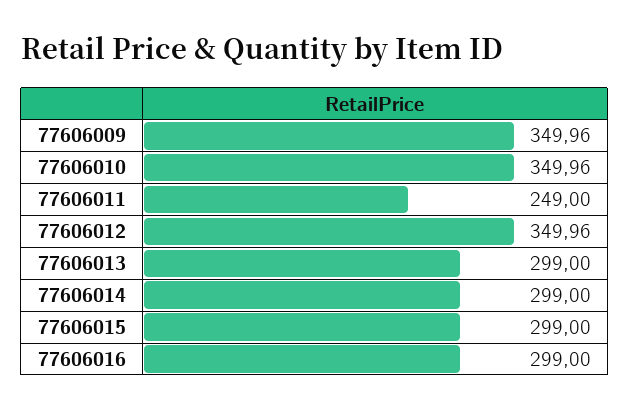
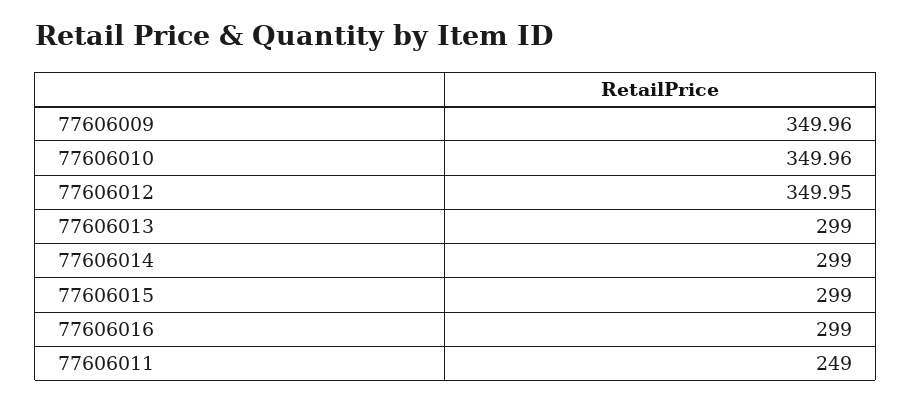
  {
    "77606009": 349.96,
    "77606010": 349.96,
    "77606011": 249,
-   "77606012": 349.96,
+   "77606012": 349.95,
    "77606013": 299,
    "77606014": 299,
    "77606015": 299,
    "77606016": 299
  }

